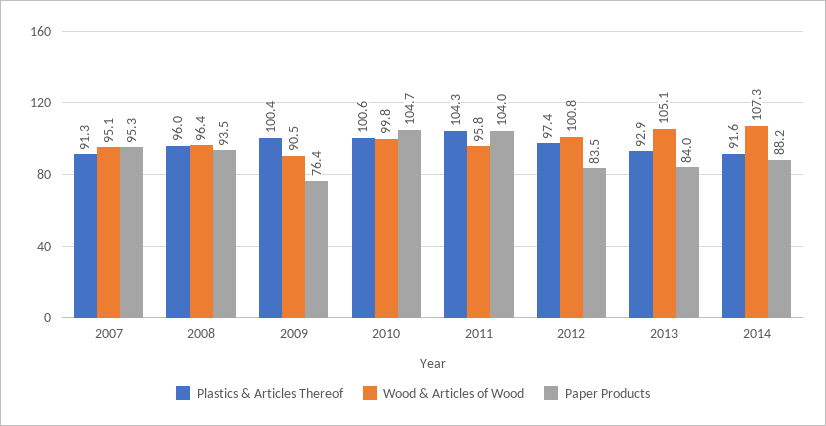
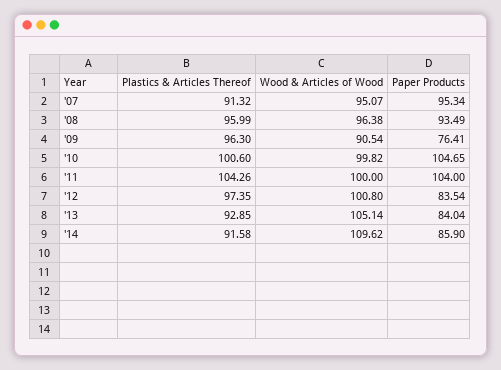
  {
    "Plastics & Articles Thereof": {
      "2007": 91.32,
      "2008": 95.99,
-     "2009": 100.4,
+     "2009": 96.3,
      "2010": 100.6,
      "2011": 104.26,
      "2012": 97.35,
      "2013": 92.85,
      "2014": 91.58
    },
    "Wood & Articles of Wood": {
      "2007": 95.07,
      "2008": 96.38,
      "2009": 90.54,
      "2010": 99.82,
-     "2011": 95.8,
+     "2011": 100,
      "2012": 100.8,
      "2013": 105.14,
-     "2014": 107.3
+     "2014": 109.62
    },
    "Paper Products": {
      "2007": 95.34,
      "2008": 93.49,
      "2009": 76.41,
      "2010": 104.65,
      "2011": 104,
      "2012": 83.54,
      "2013": 84.04,
-     "2014": 88.2
+     "2014": 85.9
    }
  }

